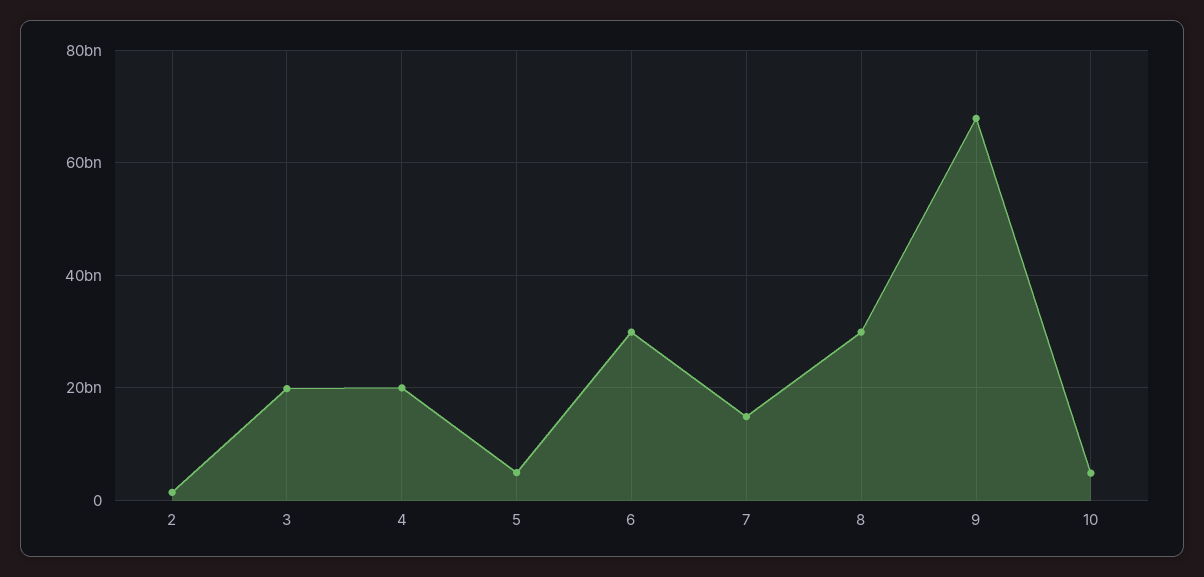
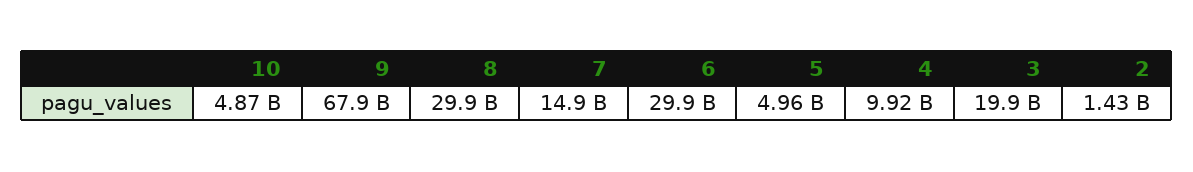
  {
    "2": 1430000000,
    "3": 19900000000,
-   "4": 20000000000,
+   "4": 9920000000,
    "5": 4960000000,
    "6": 29900000000,
    "7": 14900000000,
    "8": 29900000000,
    "9": 67900000000,
    "10": 4870000000
  }

